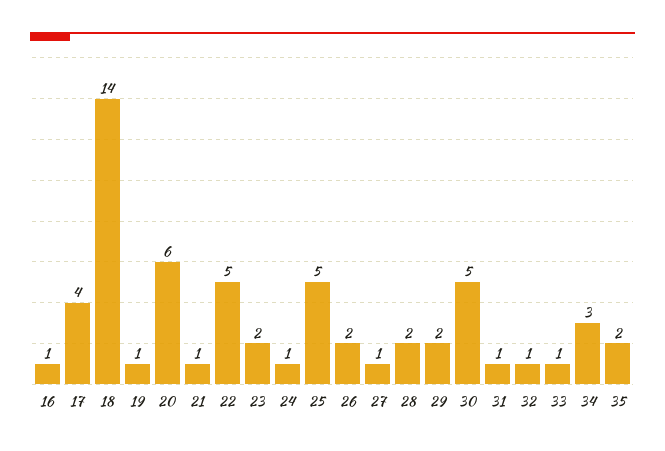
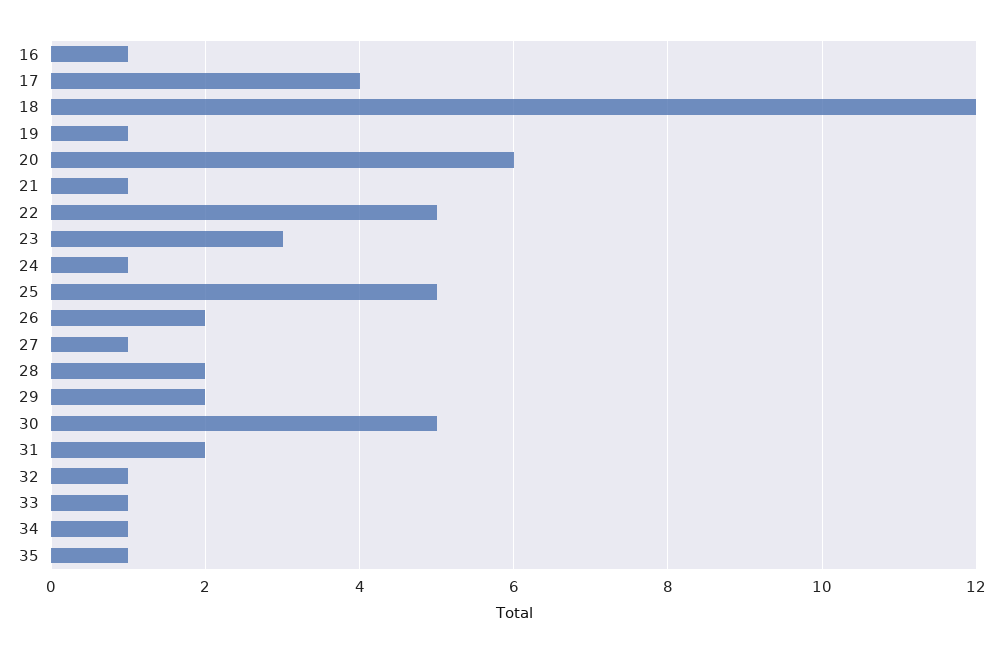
  {
    "16": 1,
    "17": 4,
-   "18": 14,
+   "18": 12,
    "19": 1,
    "20": 6,
    "21": 1,
    "22": 5,
-   "23": 2,
+   "23": 3,
    "24": 1,
    "25": 5,
    "26": 2,
    "27": 1,
    "28": 2,
    "29": 2,
    "30": 5,
-   "31": 1,
+   "31": 2,
    "32": 1,
    "33": 1,
-   "34": 3,
+   "34": 1,
-   "35": 2
+   "35": 1
  }

